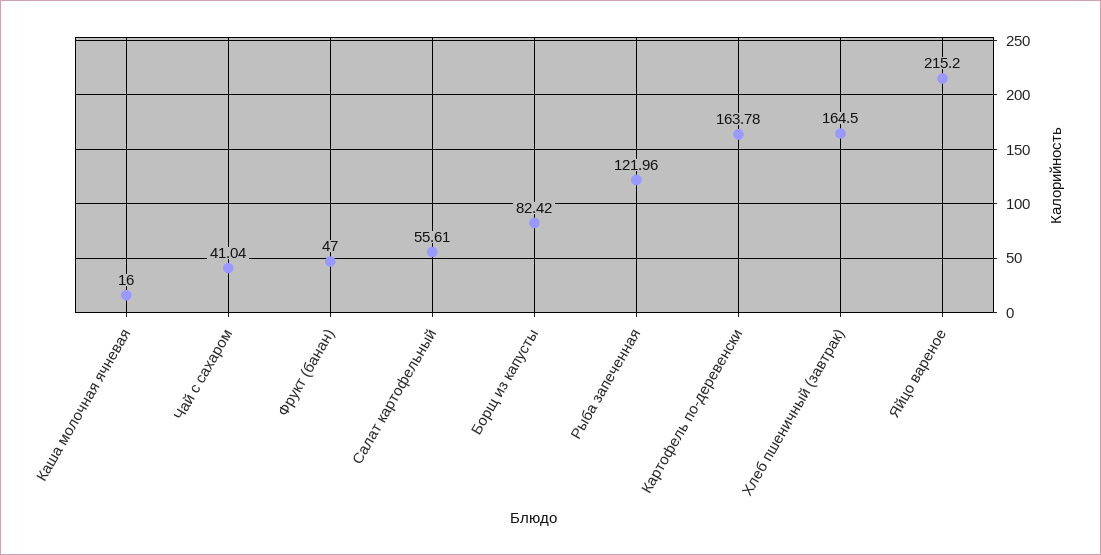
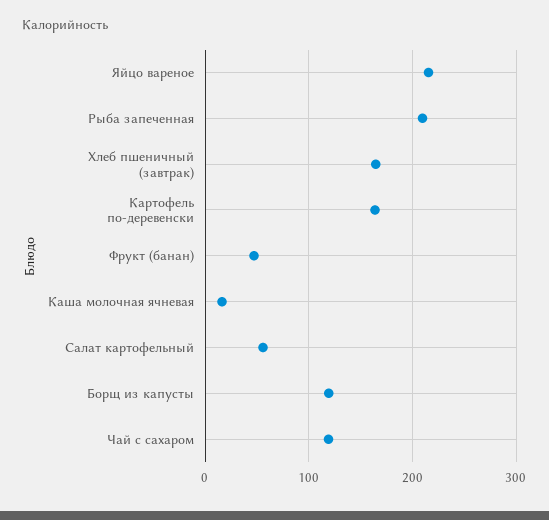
  {
    "Каша молочная ячневая": 16,
-   "Чай с сахаром": 41.04,
+   "Чай с сахаром": 120,
    "Фрукт (банан)": 47,
    "Салат картофельный": 55.61,
-   "Борщ из капусты": 82.42,
+   "Борщ из капусты": 120,
-   "Рыба запеченная": 121.96,
+   "Рыба запеченная": 210,
    "Картофель по-деревенски": 163.78,
    "Хлеб пшеничный (завтрак)": 164.5,
    "Яйцо вареное": 215.2
  }

